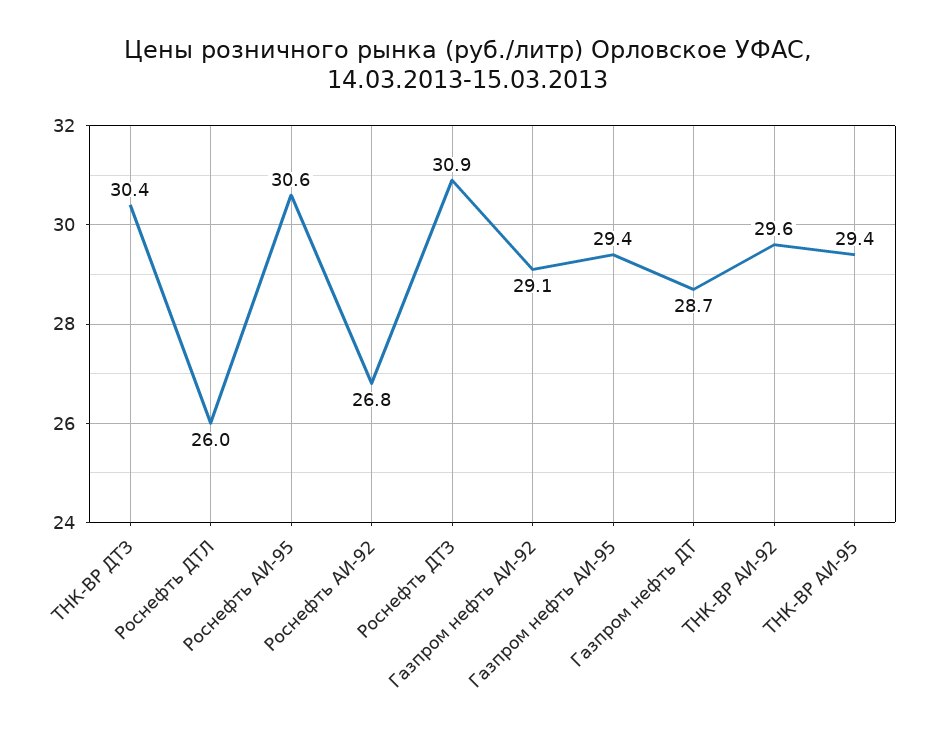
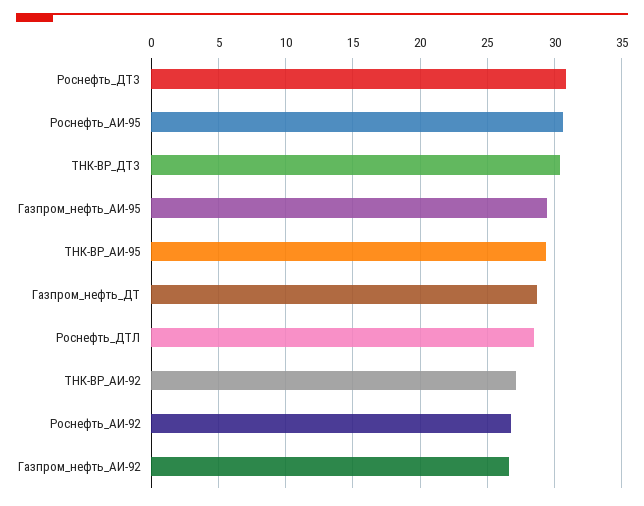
  {
    "ТНК-ВР ДТЗ": 30.4,
-   "Роснефть ДТЛ": 26,
+   "Роснефть ДТЛ": 28.5,
    "Роснефть АИ-95": 30.6,
    "Роснефть АИ-92": 26.8,
    "Роснефть ДТЗ": 30.9,
-   "Газпром нефть АИ-92": 29.1,
+   "Газпром нефть АИ-92": 26.5,
    "Газпром нефть АИ-95": 29.4,
    "Газпром нефть ДТ": 28.7,
-   "ТНК-ВР АИ-92": 29.6,
+   "ТНК-ВР АИ-92": 27,
    "ТНК-ВР АИ-95": 29.4
  }

